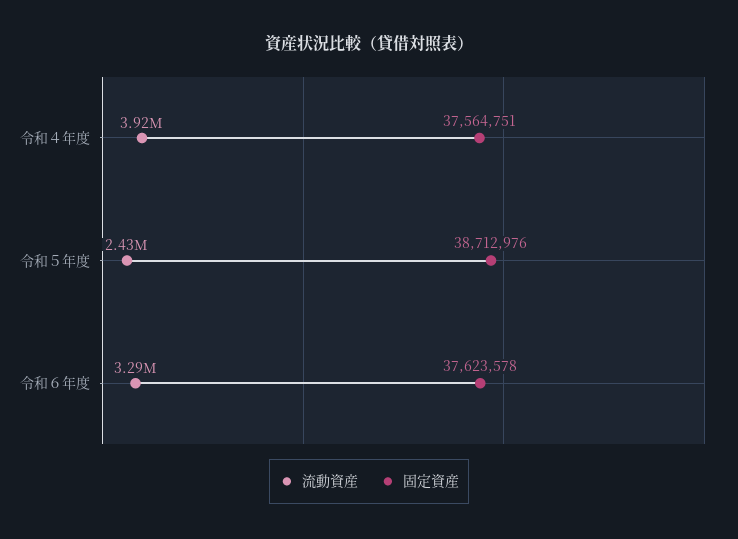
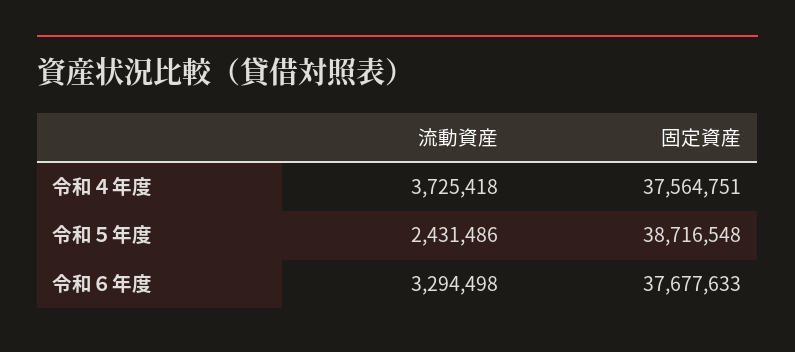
  {
    "流動資産": {
-     "令和４年度": 3920000,
+     "令和４年度": 3725418,
      "令和５年度": 2431486,
      "令和６年度": 3294498
    },
    "固定資産": {
      "令和４年度": 37564751,
-     "令和５年度": 38712976,
+     "令和５年度": 38716548,
-     "令和６年度": 37623578
+     "令和６年度": 37677633
    }
  }

